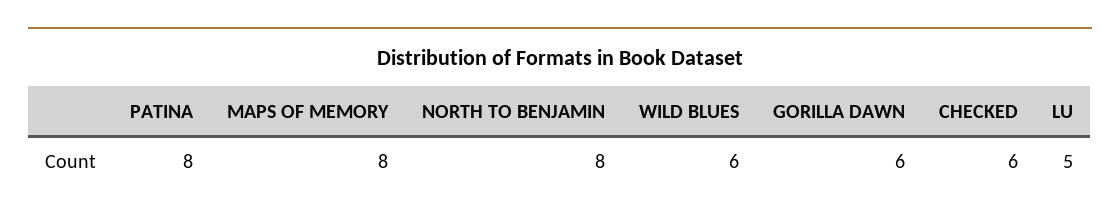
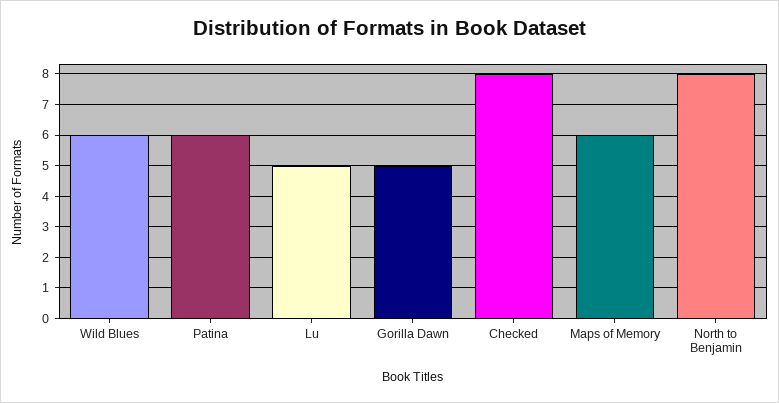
  {
-   "PATINA": 8,
+   "PATINA": 6,
-   "MAPS OF MEMORY": 8,
+   "MAPS OF MEMORY": 6,
    "NORTH TO BENJAMIN": 8,
    "WILD BLUES": 6,
-   "GORILLA DAWN": 6,
+   "GORILLA DAWN": 5,
-   "CHECKED": 6,
+   "CHECKED": 8,
    "LU": 5
  }

